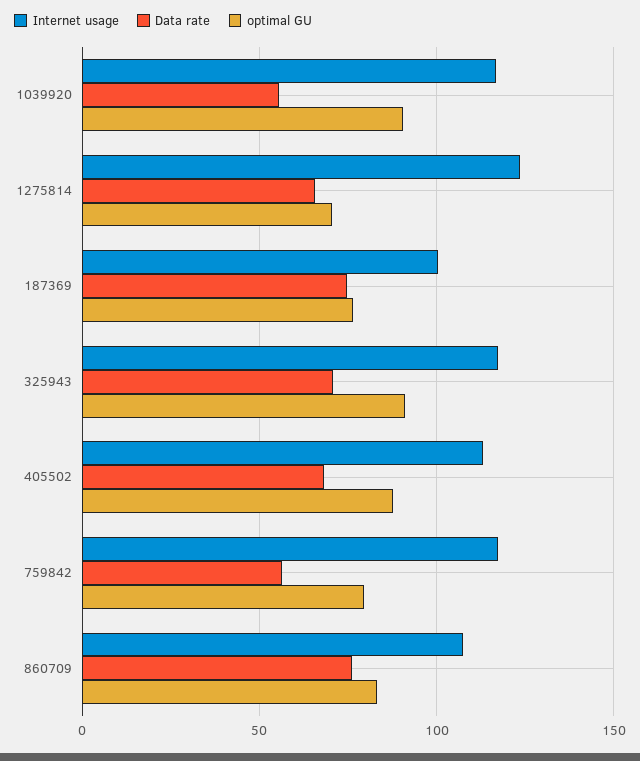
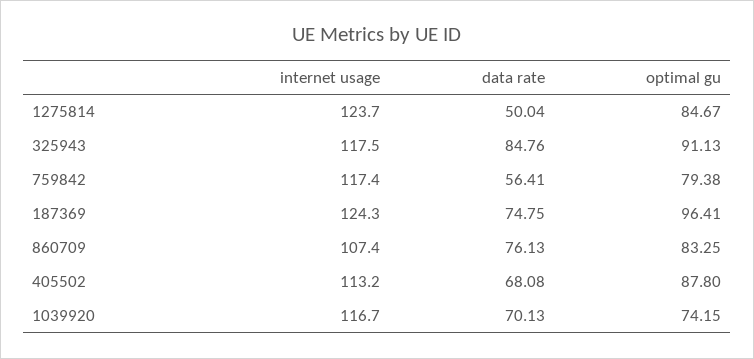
  {
    "Internet usage": {
      "1039920": 116.7,
      "1275814": 123.7,
-     "187369": 100,
+     "187369": 124.3,
      "325943": 117.5,
      "405502": 113.2,
      "759842": 117.4,
      "860709": 107.4
    },
    "Data rate": {
-     "1039920": 55,
+     "1039920": 70.13,
-     "1275814": 65,
+     "1275814": 50.04,
      "187369": 74.75,
-     "325943": 70,
+     "325943": 84.76,
      "405502": 68.08,
      "759842": 56.41,
      "860709": 76.13
    },
    "optimal GU": {
-     "1039920": 90,
+     "1039920": 74.15,
-     "1275814": 70,
+     "1275814": 84.67,
-     "187369": 75,
+     "187369": 96.41,
      "325943": 91.13,
      "405502": 87.8,
      "759842": 79.38,
      "860709": 83.25
    }
  }

